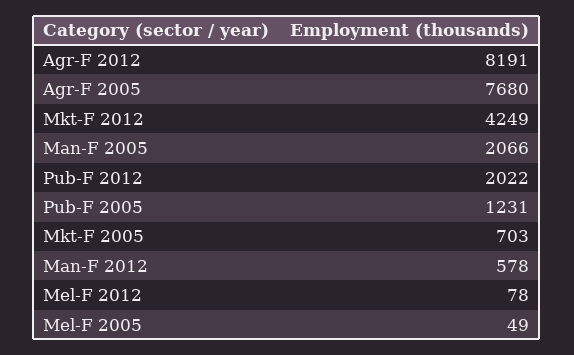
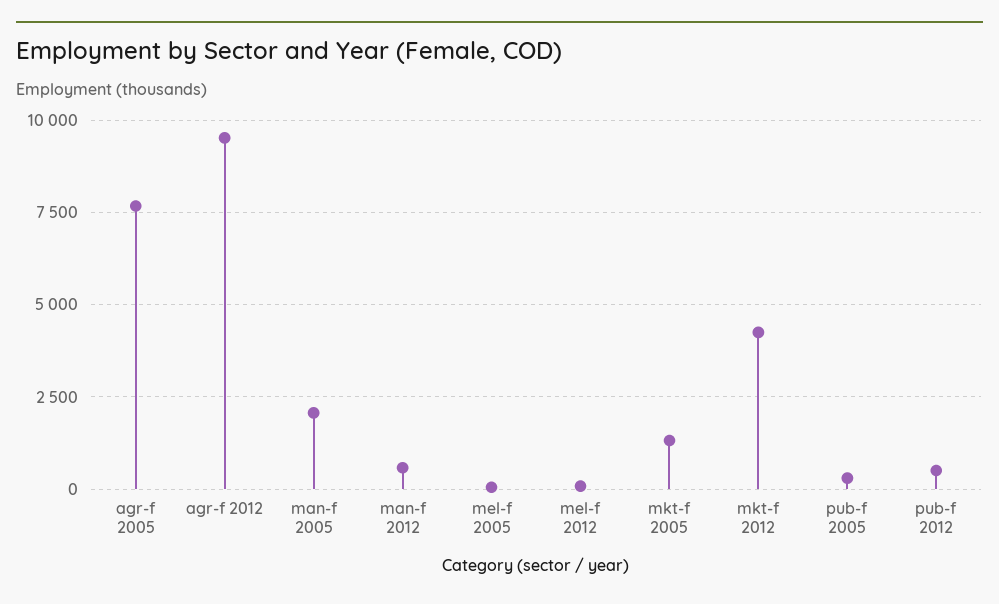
  {
-   "Agr-F 2012": 8191,
+   "Agr-F 2012": 9500,
    "Agr-F 2005": 7680,
    "Mkt-F 2012": 4249,
    "Man-F 2005": 2066,
-   "Pub-F 2012": 2022,
+   "Pub-F 2012": 500,
-   "Pub-F 2005": 1231,
+   "Pub-F 2005": 250,
-   "Mkt-F 2005": 703,
+   "Mkt-F 2005": 1250,
    "Man-F 2012": 578,
    "Mel-F 2012": 78,
    "Mel-F 2005": 49
  }

